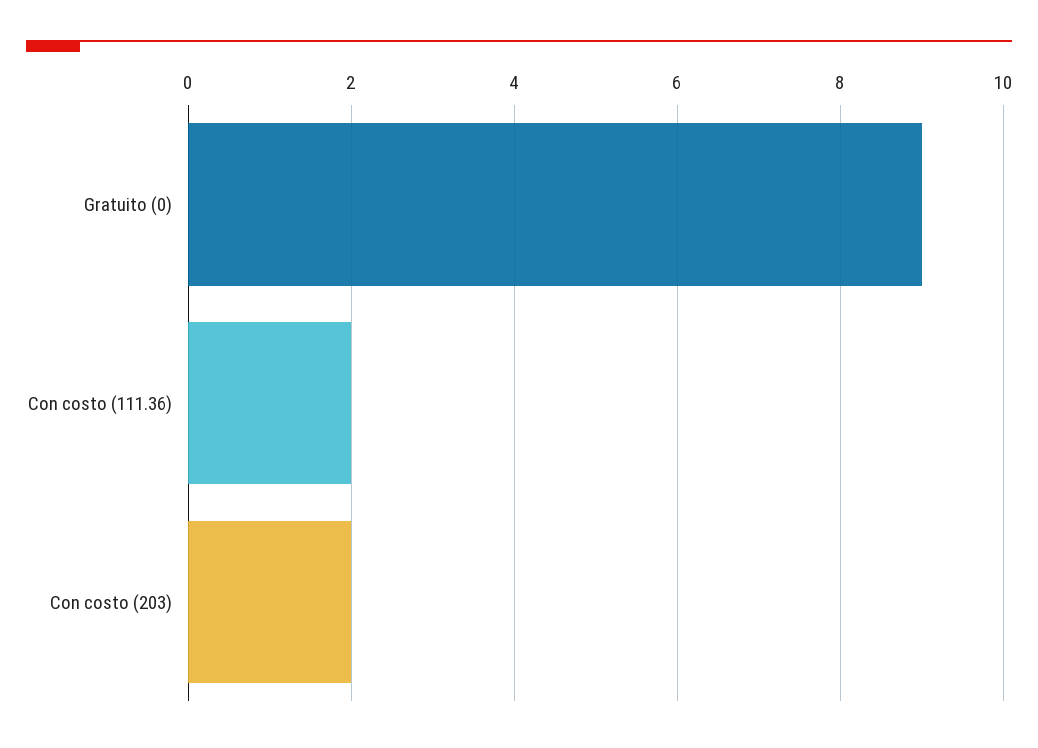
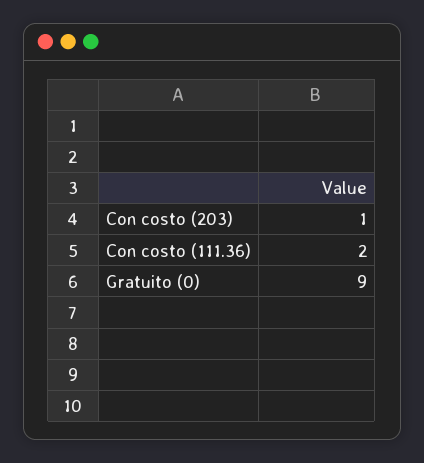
  {
    "Gratuito (0)": 9,
    "Con costo (111.36)": 2,
-   "Con costo (203)": 2
+   "Con costo (203)": 1
  }

